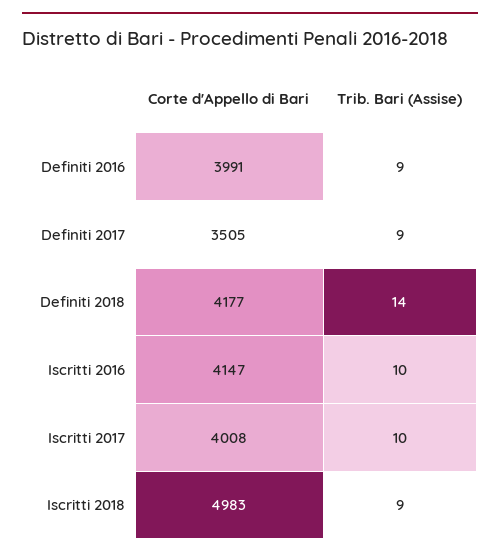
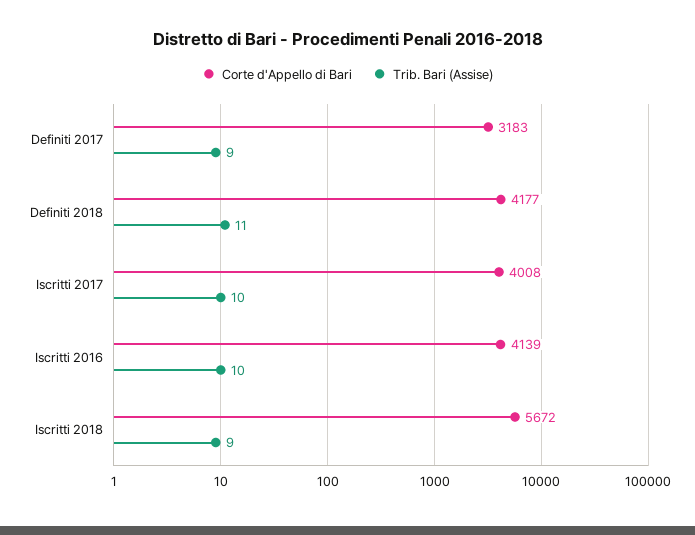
  {
    "Corte d'Appello di Bari": {
-     "Definiti 2016": 3991,
-     "Definiti 2017": 3505,
+     "Definiti 2017": 3183,
      "Definiti 2018": 4177,
-     "Iscritti 2016": 4147,
+     "Iscritti 2016": 4139,
      "Iscritti 2017": 4008,
-     "Iscritti 2018": 4983
+     "Iscritti 2018": 5672
    },
    "Trib. Bari (Assise)": {
-     "Definiti 2016": 9,
      "Definiti 2017": 9,
-     "Definiti 2018": 14,
+     "Definiti 2018": 11,
      "Iscritti 2016": 10,
      "Iscritti 2017": 10,
      "Iscritti 2018": 9
    }
  }

